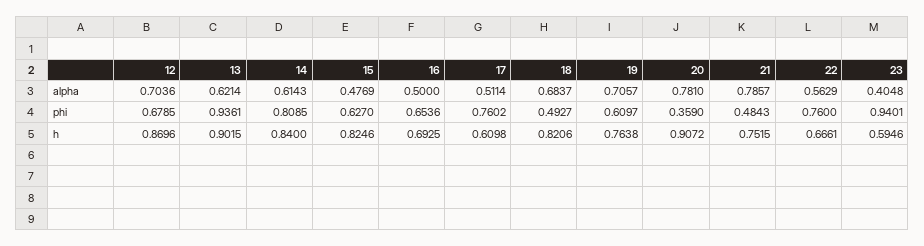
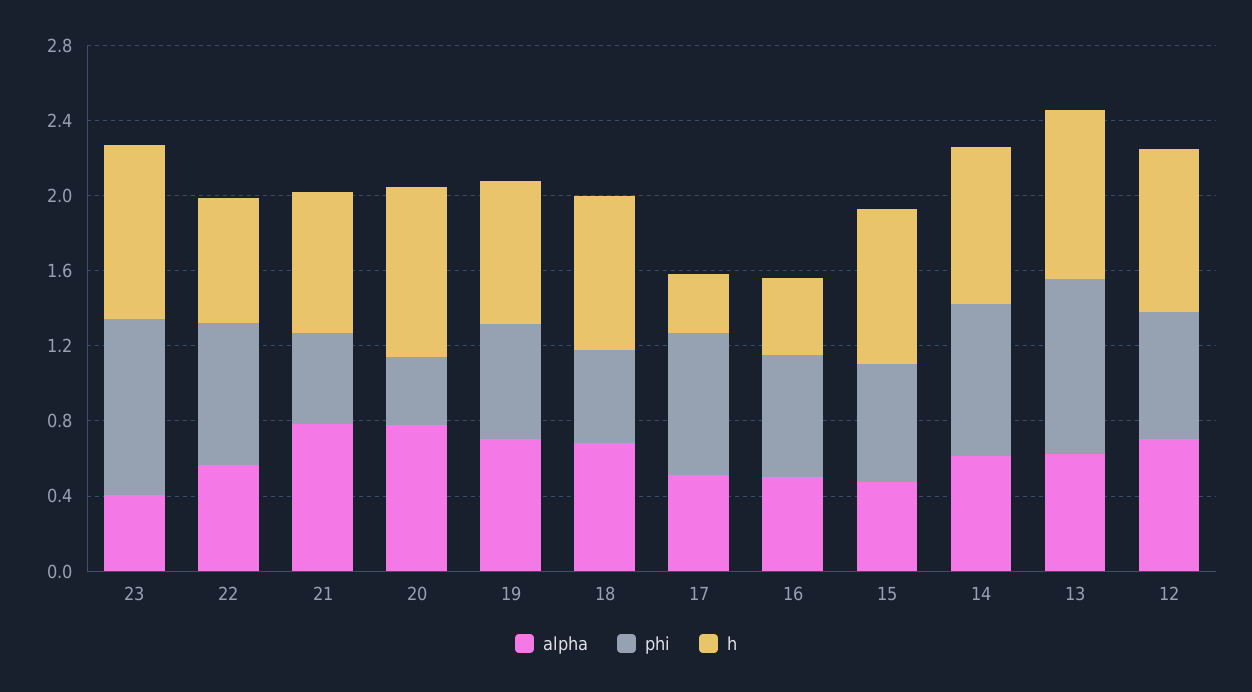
  {
    "alpha": {
      "12": 0.7036,
      "13": 0.6214,
      "14": 0.6143,
      "15": 0.4769,
      "16": 0.5,
      "17": 0.5114,
      "18": 0.6837,
      "19": 0.7057,
      "20": 0.781,
      "21": 0.7857,
      "22": 0.5629,
      "23": 0.4048
    },
    "phi": {
      "12": 0.6785,
      "13": 0.9361,
      "14": 0.8085,
      "15": 0.627,
      "16": 0.6536,
      "17": 0.7602,
      "18": 0.4927,
      "19": 0.6097,
      "20": 0.359,
      "21": 0.4843,
      "22": 0.76,
      "23": 0.9401
    },
    "h": {
      "12": 0.8696,
      "13": 0.9015,
      "14": 0.84,
      "15": 0.8246,
-     "16": 0.6925,
+     "16": 0.4,
-     "17": 0.6098,
+     "17": 0.3,
      "18": 0.8206,
      "19": 0.7638,
      "20": 0.9072,
      "21": 0.7515,
      "22": 0.6661,
-     "23": 0.5946
+     "23": 0.9
    }
  }

